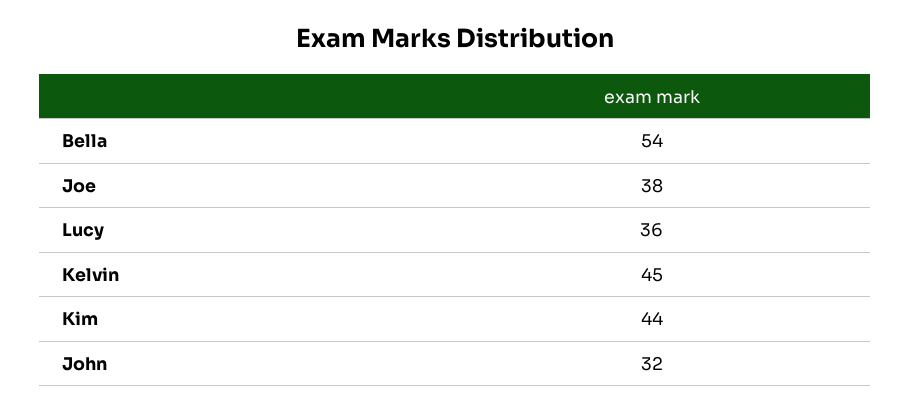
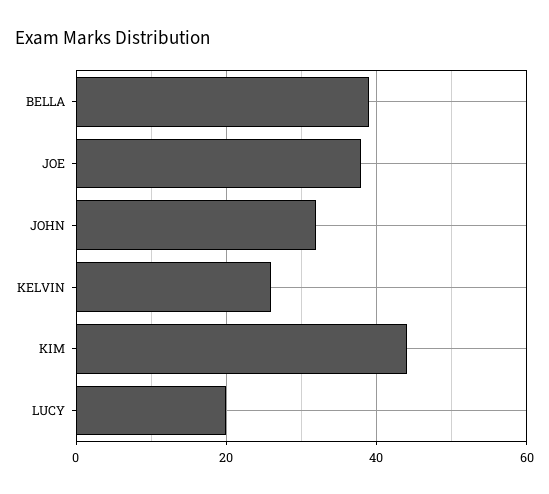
  {
-   "Bella": 54,
+   "Bella": 40,
    "Joe": 38,
-   "Lucy": 36,
+   "Lucy": 20,
-   "Kelvin": 45,
+   "Kelvin": 25,
    "Kim": 44,
    "John": 32
  }

